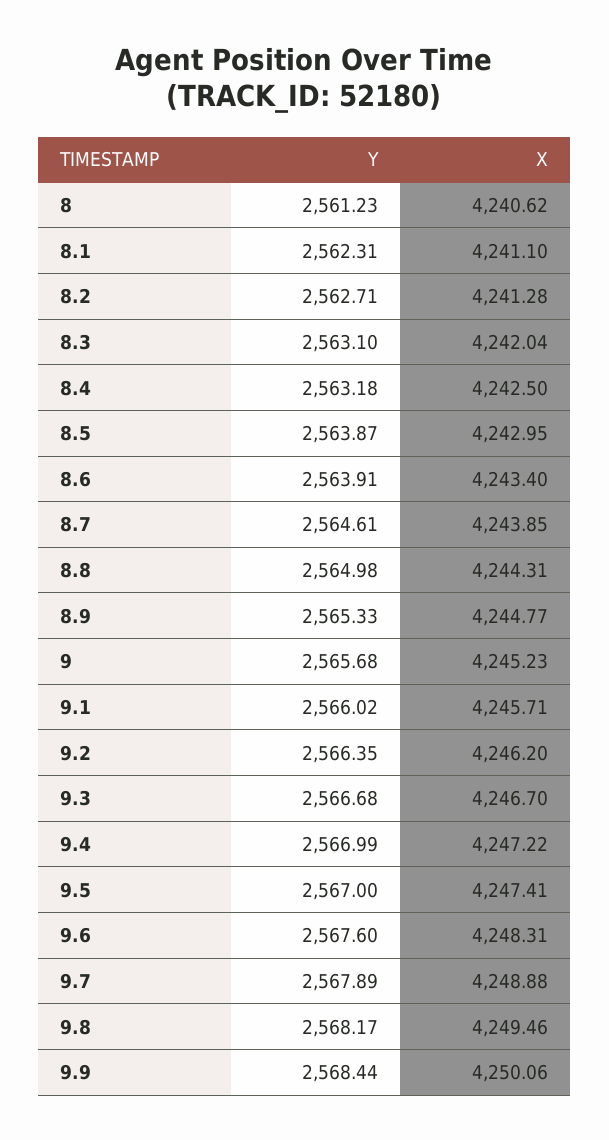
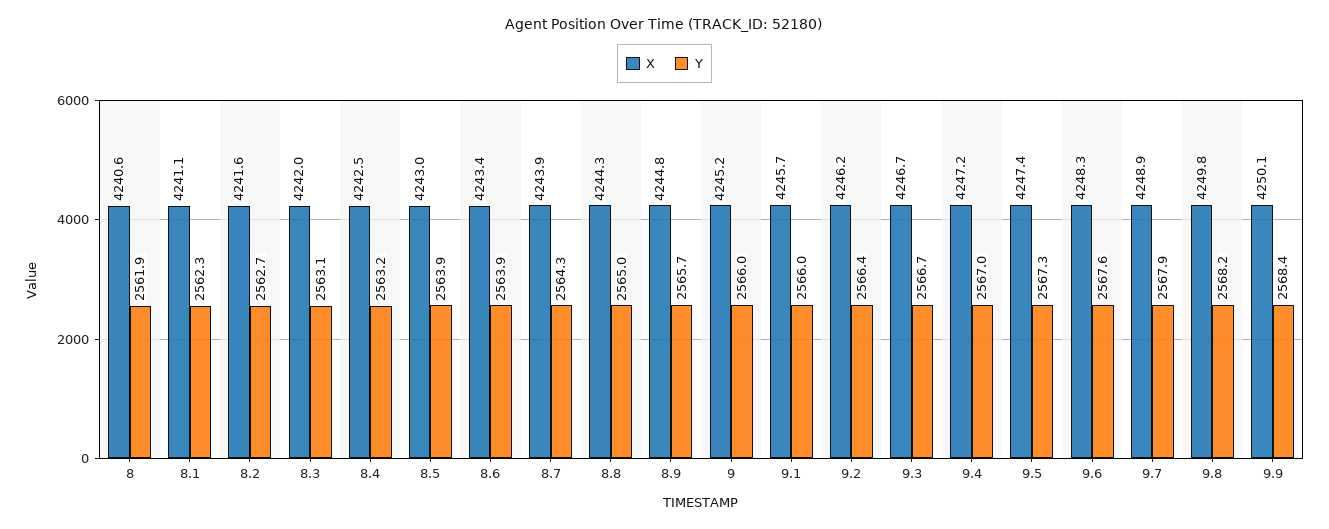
  {
    "Y": {
-     "8": 2561.23,
+     "8": 2561.9,
      "8.1": 2562.31,
      "8.2": 2562.71,
      "8.3": 2563.1,
      "8.4": 2563.18,
      "8.5": 2563.87,
      "8.6": 2563.91,
-     "8.7": 2564.61,
+     "8.7": 2564.3,
      "8.8": 2564.98,
-     "8.9": 2565.33,
+     "8.9": 2565.7,
-     "9": 2565.68,
+     "9": 2566,
      "9.1": 2566.02,
      "9.2": 2566.35,
      "9.3": 2566.68,
      "9.4": 2566.99,
-     "9.5": 2567,
+     "9.5": 2567.3,
      "9.6": 2567.6,
      "9.7": 2567.89,
      "9.8": 2568.17,
      "9.9": 2568.44
    },
    "X": {
      "8": 4240.62,
      "8.1": 4241.1,
-     "8.2": 4241.28,
+     "8.2": 4241.6,
      "8.3": 4242.04,
      "8.4": 4242.5,
      "8.5": 4242.95,
      "8.6": 4243.4,
      "8.7": 4243.85,
      "8.8": 4244.31,
      "8.9": 4244.77,
      "9": 4245.23,
      "9.1": 4245.71,
      "9.2": 4246.2,
      "9.3": 4246.7,
      "9.4": 4247.22,
      "9.5": 4247.41,
      "9.6": 4248.31,
      "9.7": 4248.88,
-     "9.8": 4249.46,
+     "9.8": 4249.8,
      "9.9": 4250.06
    }
  }

